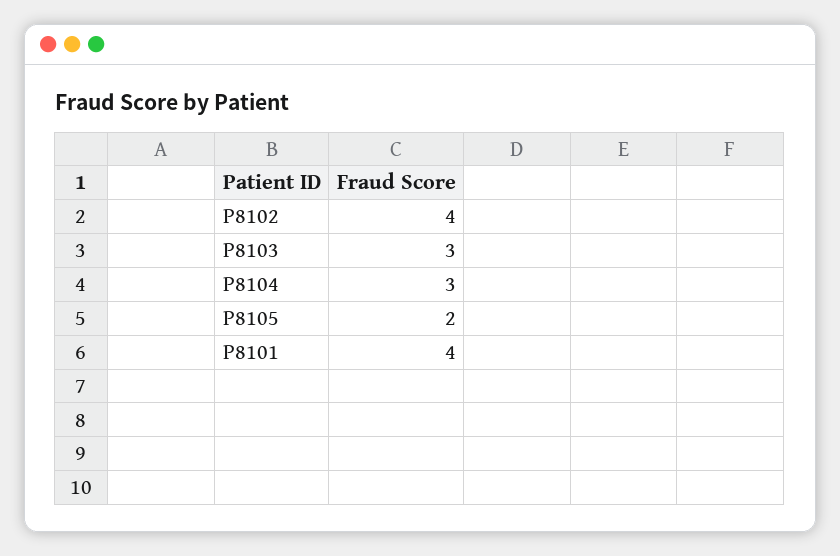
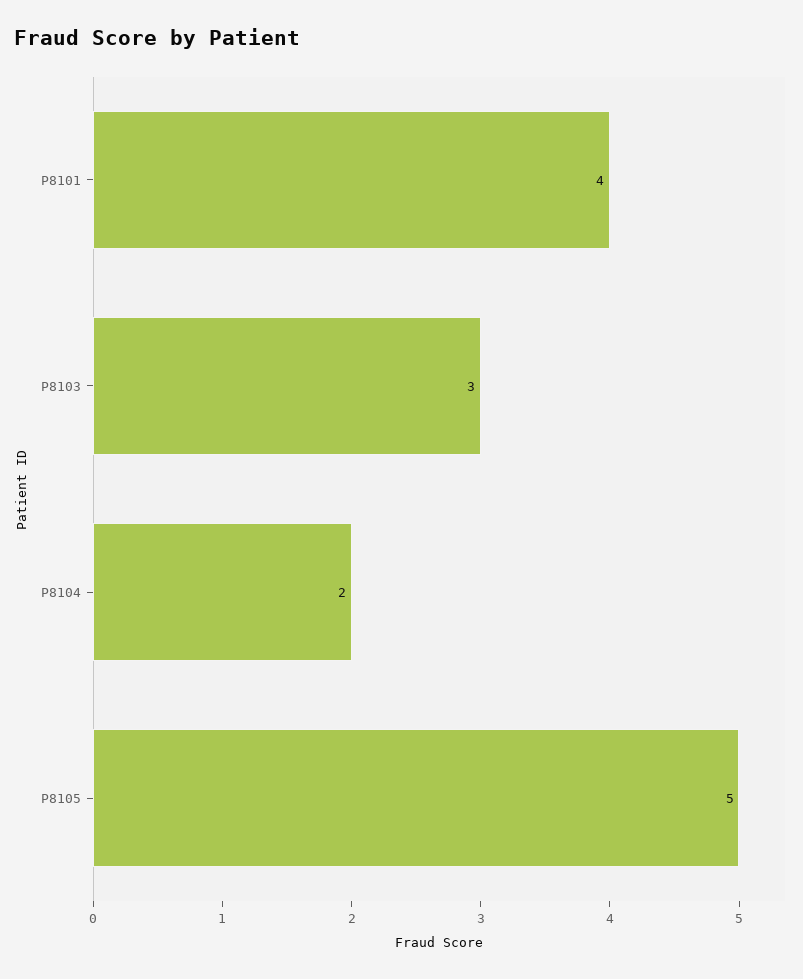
  {
-   "P8102": 4,
    "P8103": 3,
-   "P8104": 3,
+   "P8104": 2,
-   "P8105": 2,
+   "P8105": 5,
    "P8101": 4
  }

